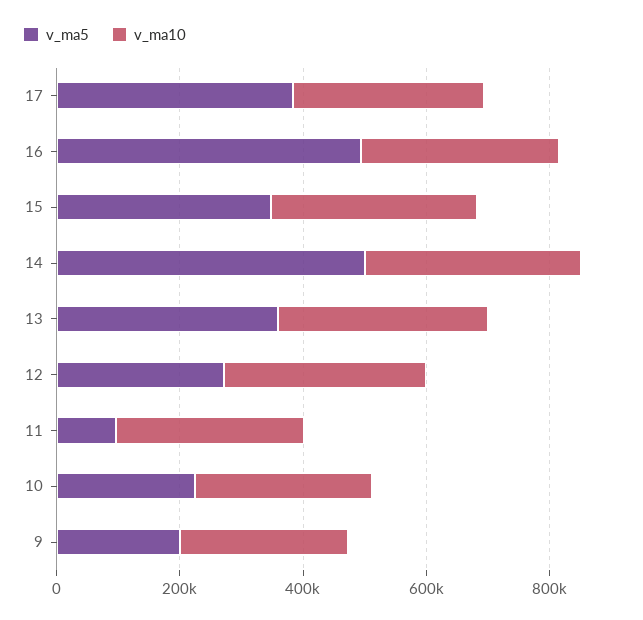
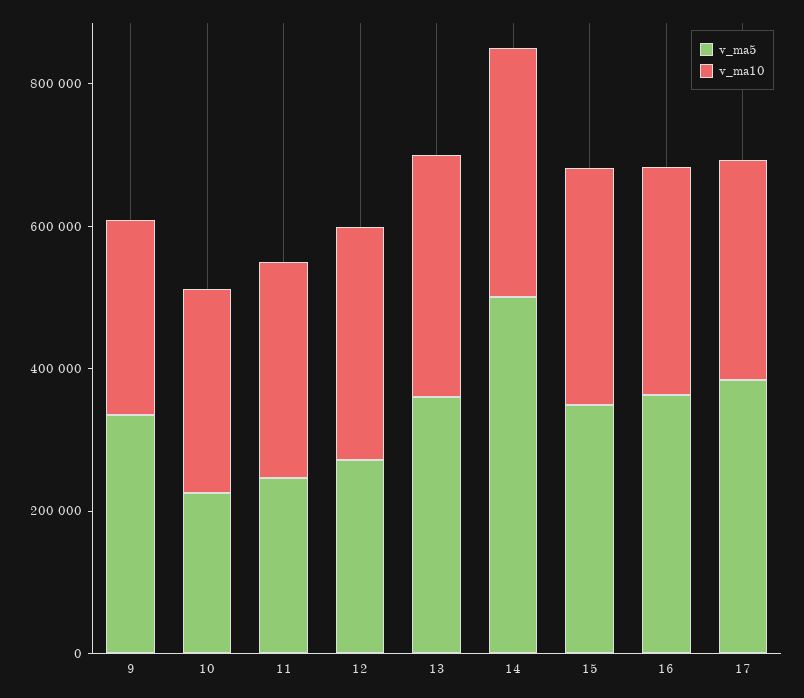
  {
    "v_ma5": {
      "17": 400000,
-     "16": 500000,
+     "16": 350000,
      "15": 350000,
      "14": 500000,
      "13": 350000,
      "12": 250000,
-     "11": 100000,
+     "11": 250000,
      "10": 200000,
-     "9": 200000
+     "9": 350000
    },
    "v_ma10": {
      "17": 300000,
      "16": 300000,
      "15": 350000,
      "14": 350000,
      "13": 350000,
      "12": 350000,
      "11": 300000,
      "10": 300000,
      "9": 250000
    }
  }

